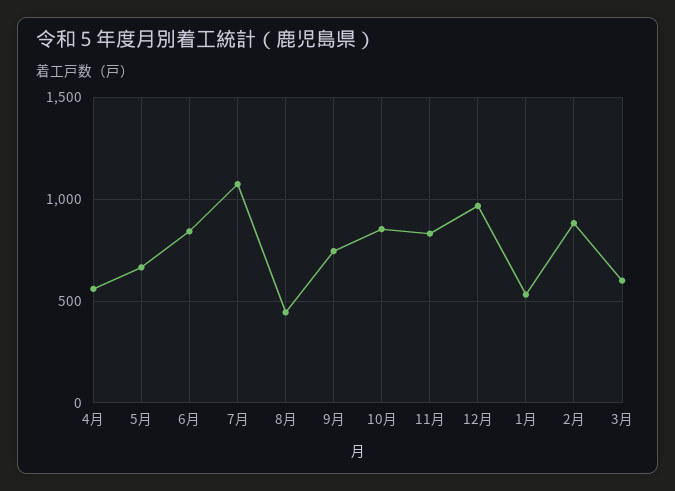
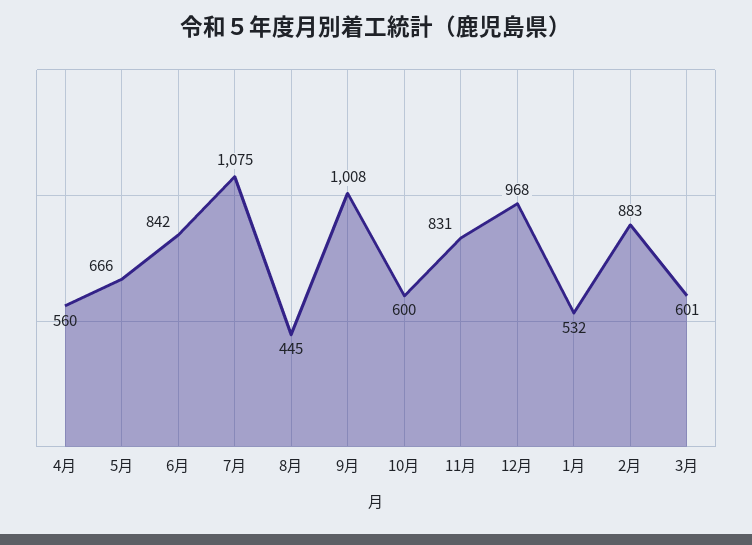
  {
    "4月": 560,
    "5月": 666,
    "6月": 842,
    "7月": 1075,
    "8月": 445,
-   "9月": 750,
+   "9月": 1008,
-   "10月": 850,
+   "10月": 600,
    "11月": 831,
    "12月": 968,
    "1月": 532,
    "2月": 883,
    "3月": 601
  }

